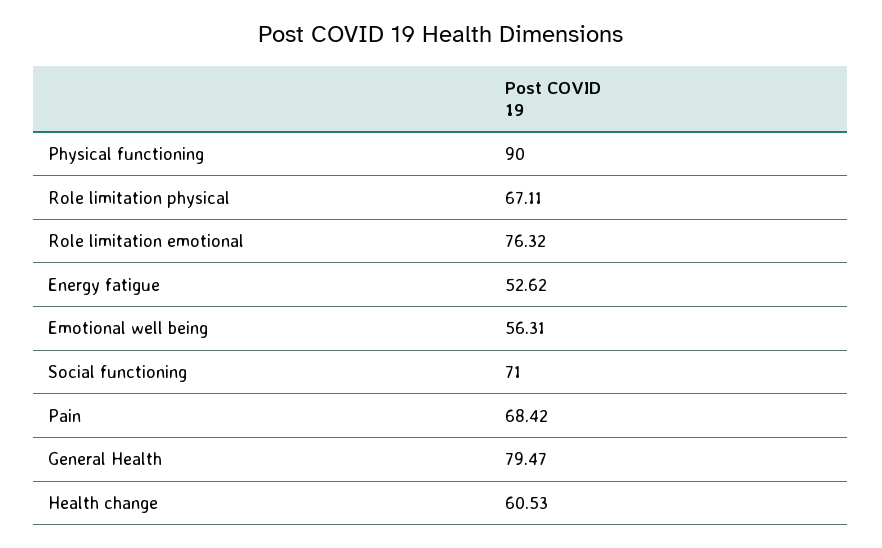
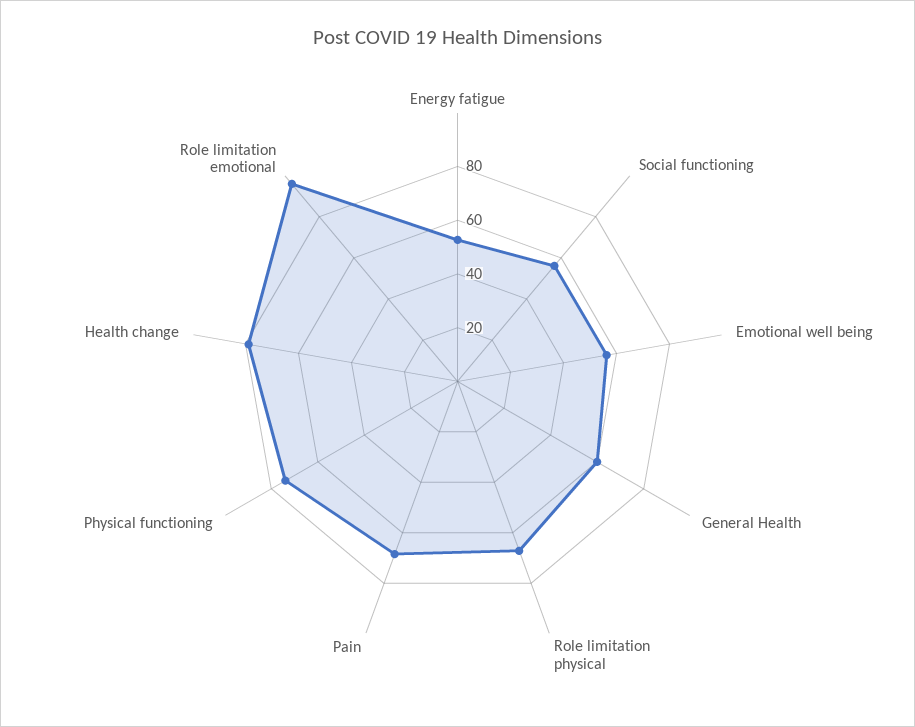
  {
-   "Physical functioning": 90,
+   "Physical functioning": 75,
    "Role limitation physical": 67.11,
-   "Role limitation emotional": 76.32,
+   "Role limitation emotional": 95,
    "Energy fatigue": 52.62,
    "Emotional well being": 56.31,
-   "Social functioning": 71,
+   "Social functioning": 55,
    "Pain": 68.42,
-   "General Health": 79.47,
+   "General Health": 60,
-   "Health change": 60.53
+   "Health change": 80
  }

